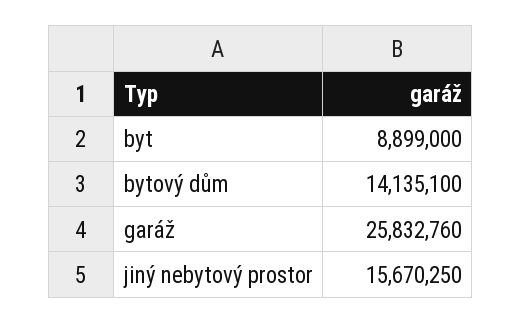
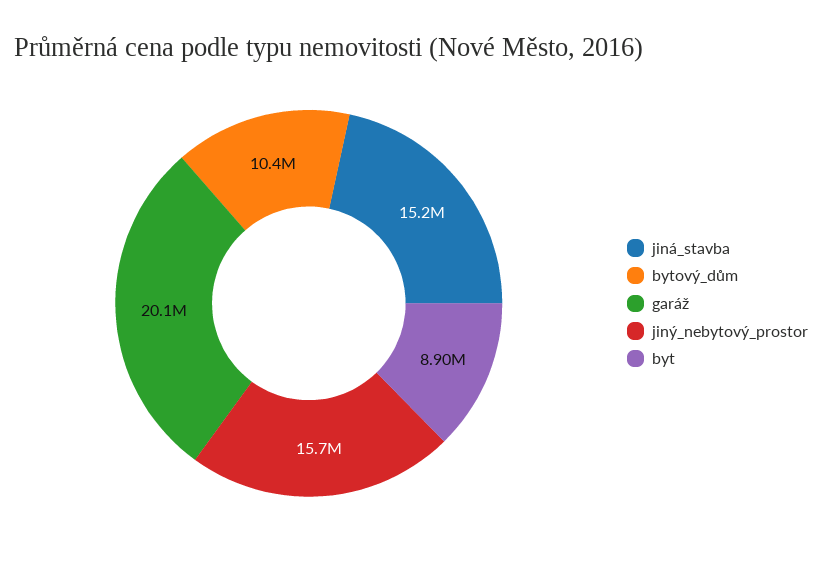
  {
    "byt": 8899000,
-   "bytový dům": 14135100,
+   "bytový dům": 10400000,
-   "garáž": 25832760,
+   "garáž": 20100000,
-   "jiný nebytový prostor": 15670250
+   "jiný nebytový prostor": 15670250,
+   "jiná_stavba": 15200000
  }

